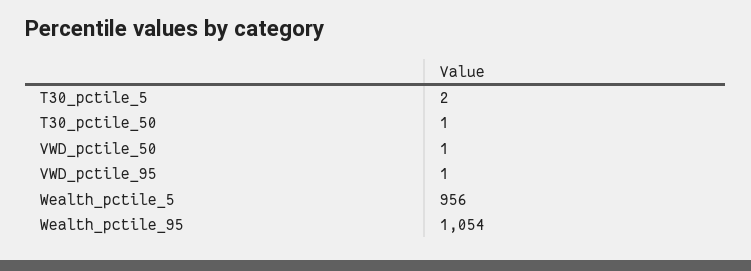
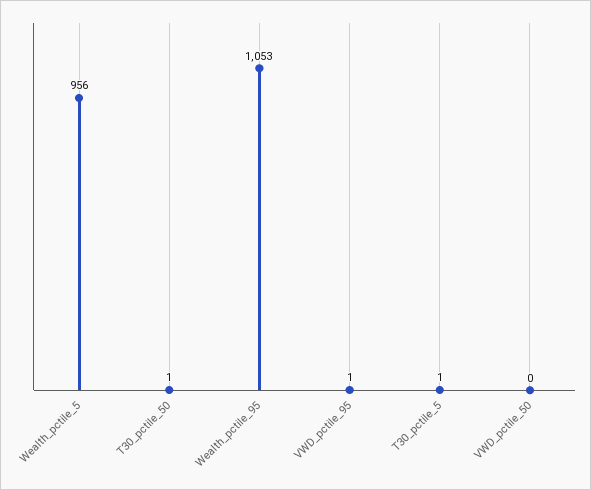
  {
-   "T30_pctile_5": 2,
+   "T30_pctile_5": 1,
    "T30_pctile_50": 1,
-   "VWD_pctile_50": 1,
+   "VWD_pctile_50": 0,
    "VWD_pctile_95": 1,
    "Wealth_pctile_5": 956,
-   "Wealth_pctile_95": 1054
+   "Wealth_pctile_95": 1053
  }

